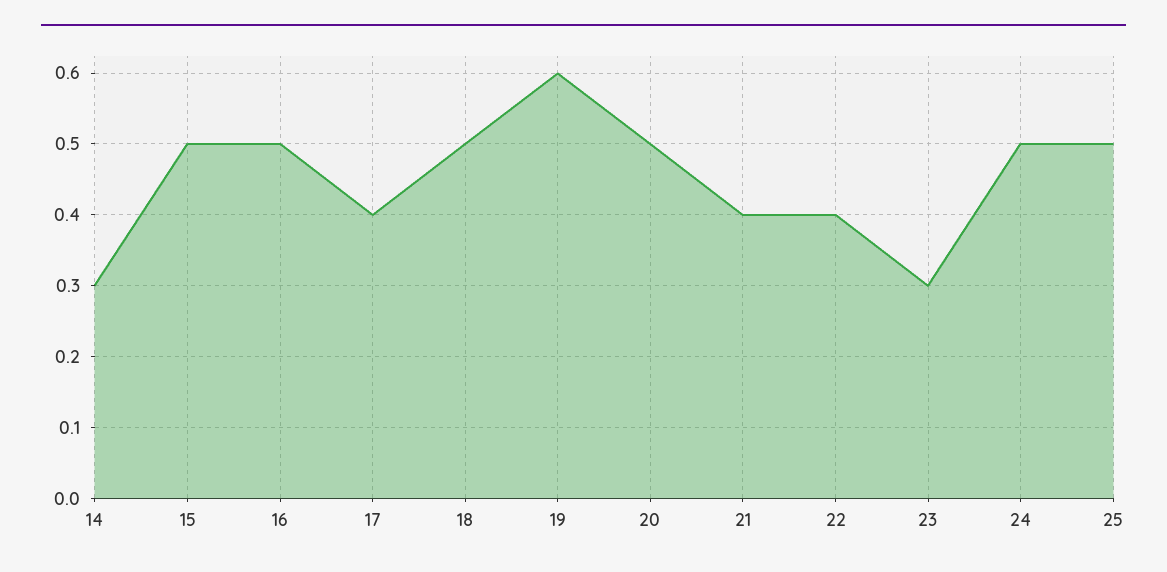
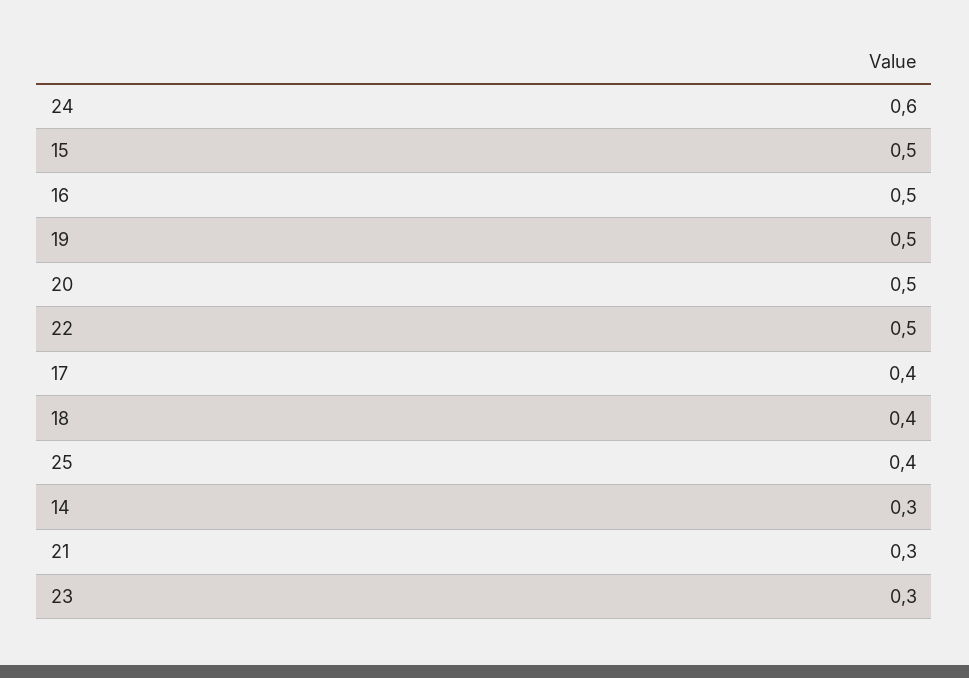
  {
    "14": 0.3,
    "15": 0.5,
    "16": 0.5,
    "17": 0.4,
-   "18": 0.5,
+   "18": 0.4,
-   "19": 0.6,
+   "19": 0.5,
    "20": 0.5,
-   "21": 0.4,
+   "21": 0.3,
-   "22": 0.4,
+   "22": 0.5,
    "23": 0.3,
-   "24": 0.5,
+   "24": 0.6,
-   "25": 0.5
+   "25": 0.4
  }

